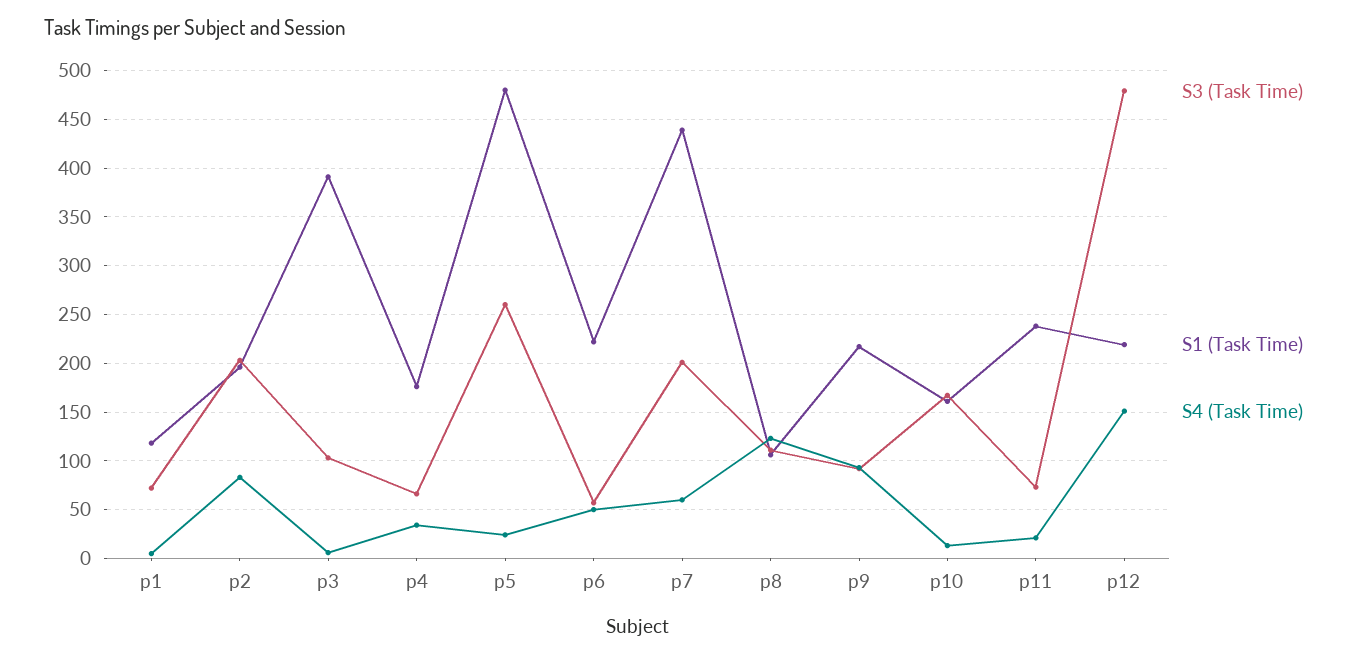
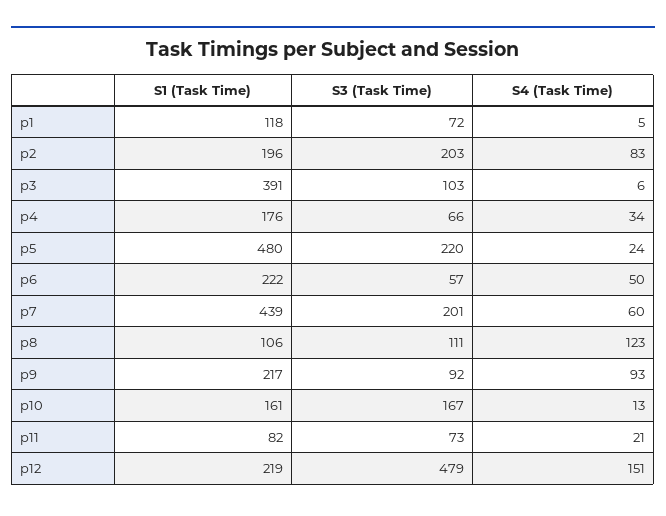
  {
    "S3 (Task Time)": {
      "p1": 72,
      "p2": 203,
      "p3": 103,
      "p4": 66,
-     "p5": 260,
+     "p5": 220,
      "p6": 57,
      "p7": 201,
      "p8": 111,
      "p9": 92,
      "p10": 167,
      "p11": 73,
      "p12": 479
    },
    "S1 (Task Time)": {
      "p1": 118,
      "p2": 196,
      "p3": 391,
      "p4": 176,
      "p5": 480,
      "p6": 222,
      "p7": 439,
      "p8": 106,
      "p9": 217,
      "p10": 161,
-     "p11": 240,
+     "p11": 82,
      "p12": 219
    },
    "S4 (Task Time)": {
      "p1": 5,
      "p2": 83,
      "p3": 6,
      "p4": 34,
      "p5": 24,
      "p6": 50,
      "p7": 60,
      "p8": 123,
      "p9": 93,
      "p10": 13,
      "p11": 21,
      "p12": 151
    }
  }

